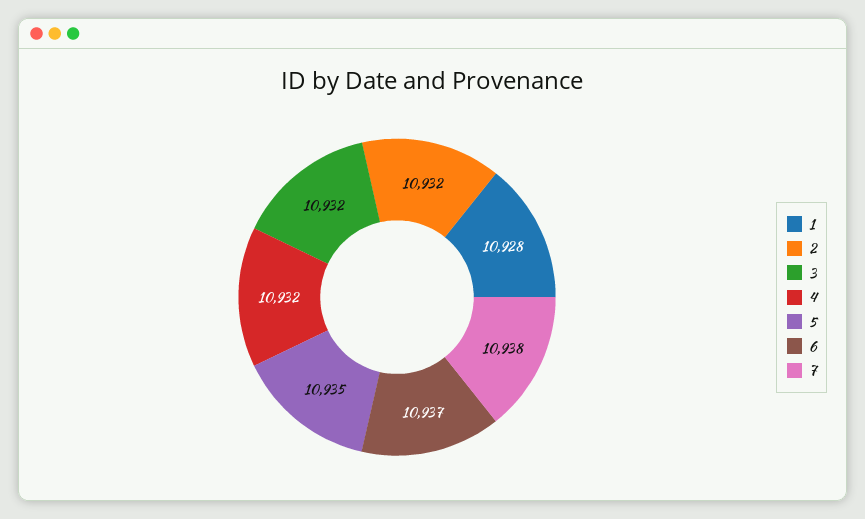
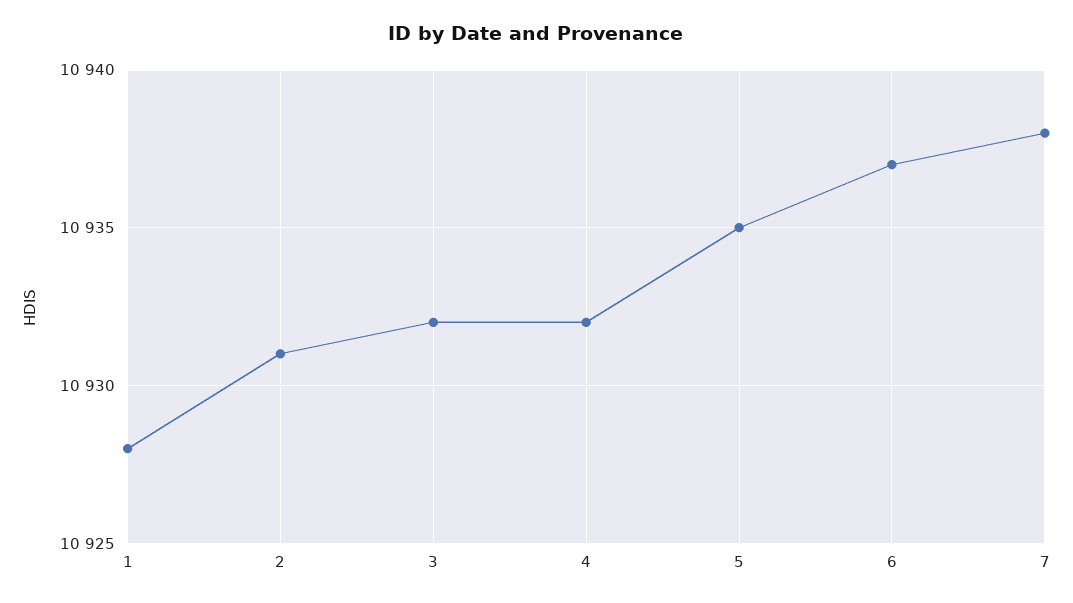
  {
    "1": 10928,
-   "2": 10932,
+   "2": 10931,
    "3": 10932,
    "4": 10932,
    "5": 10935,
    "6": 10937,
    "7": 10938
  }

